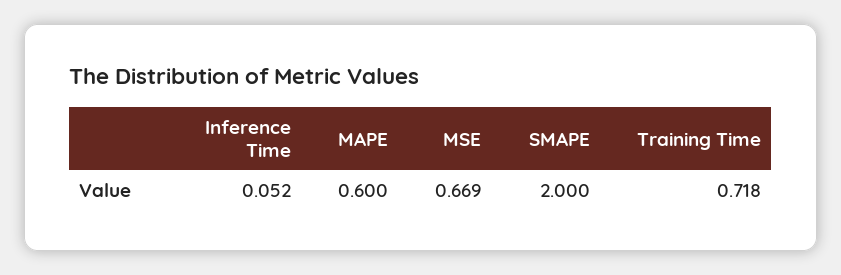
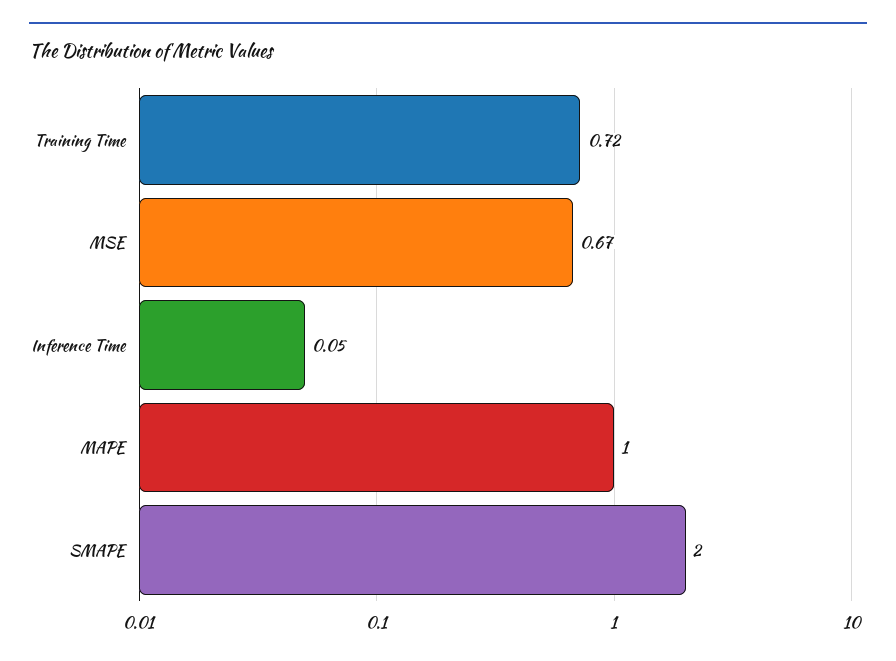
  {
    "Inference Time": 0.052,
-   "MAPE": 0.6,
+   "MAPE": 1,
    "MSE": 0.669,
    "SMAPE": 2,
    "Training Time": 0.718
  }

